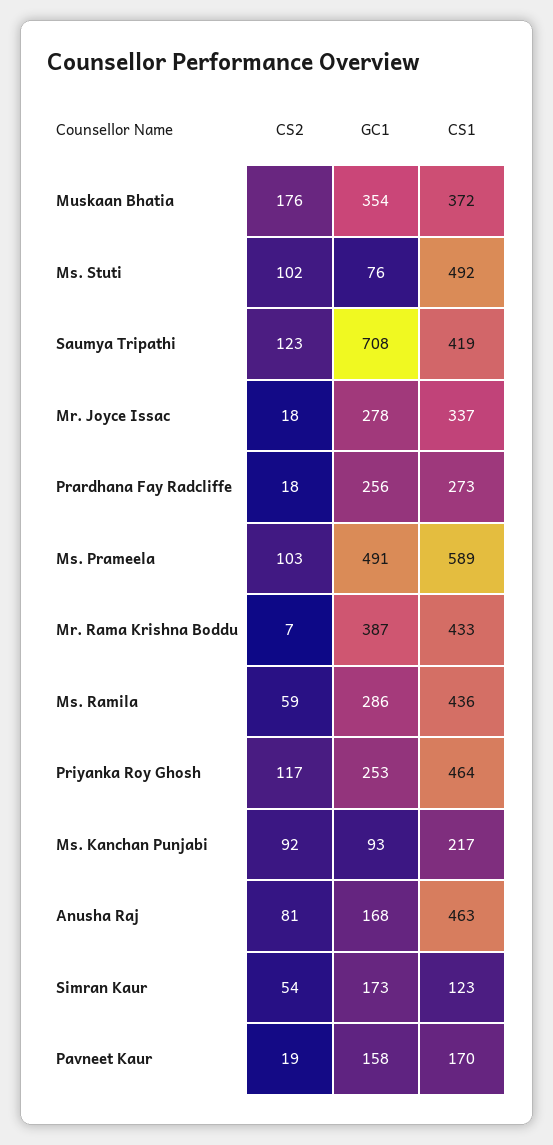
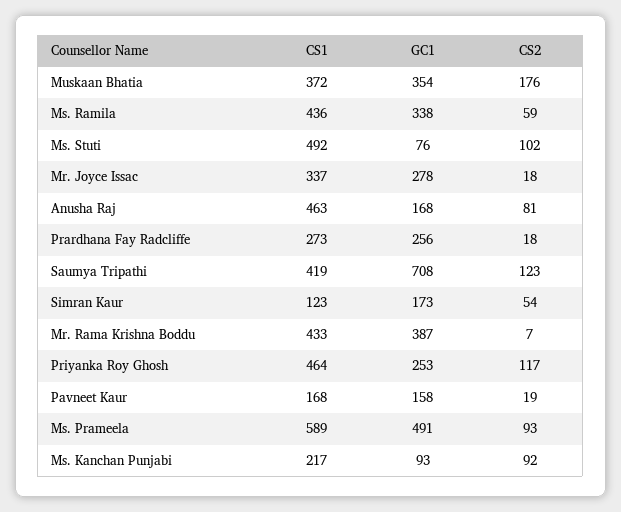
  {
    "CS2": {
      "Muskaan Bhatia": 176,
      "Ms. Stuti": 102,
      "Saumya Tripathi": 123,
      "Mr. Joyce Issac": 18,
      "Prardhana Fay Radcliffe": 18,
-     "Ms. Prameela": 103,
+     "Ms. Prameela": 93,
      "Mr. Rama Krishna Boddu": 7,
      "Ms. Ramila": 59,
      "Priyanka Roy Ghosh": 117,
      "Ms. Kanchan Punjabi": 92,
      "Anusha Raj": 81,
      "Simran Kaur": 54,
      "Pavneet Kaur": 19
    },
    "GC1": {
      "Muskaan Bhatia": 354,
      "Ms. Stuti": 76,
      "Saumya Tripathi": 708,
      "Mr. Joyce Issac": 278,
      "Prardhana Fay Radcliffe": 256,
      "Ms. Prameela": 491,
      "Mr. Rama Krishna Boddu": 387,
-     "Ms. Ramila": 286,
+     "Ms. Ramila": 338,
      "Priyanka Roy Ghosh": 253,
      "Ms. Kanchan Punjabi": 93,
      "Anusha Raj": 168,
      "Simran Kaur": 173,
      "Pavneet Kaur": 158
    },
    "CS1": {
      "Muskaan Bhatia": 372,
      "Ms. Stuti": 492,
      "Saumya Tripathi": 419,
      "Mr. Joyce Issac": 337,
      "Prardhana Fay Radcliffe": 273,
      "Ms. Prameela": 589,
      "Mr. Rama Krishna Boddu": 433,
      "Ms. Ramila": 436,
      "Priyanka Roy Ghosh": 464,
      "Ms. Kanchan Punjabi": 217,
      "Anusha Raj": 463,
      "Simran Kaur": 123,
-     "Pavneet Kaur": 170
+     "Pavneet Kaur": 168
    }
  }

